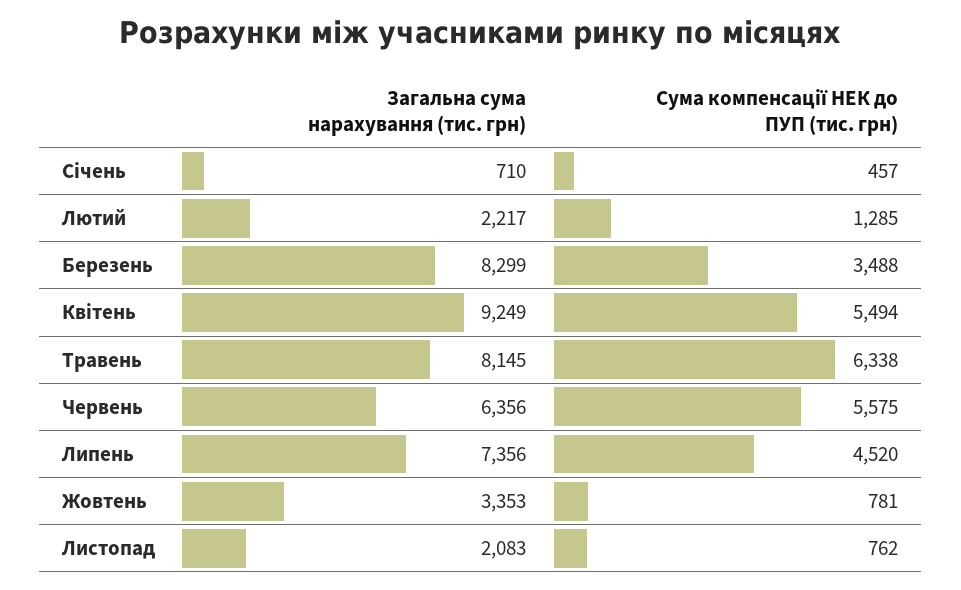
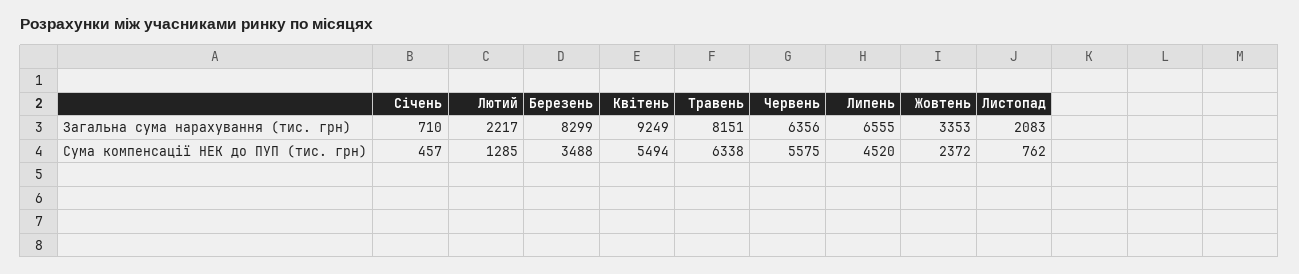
  {
    "Загальна сума нарахування (тис. грн)": {
      "Січень": 710,
      "Лютий": 2217,
      "Березень": 8299,
      "Квітень": 9249,
-     "Травень": 8145,
+     "Травень": 8151,
      "Червень": 6356,
-     "Липень": 7356,
+     "Липень": 6555,
      "Жовтень": 3353,
      "Листопад": 2083
    },
    "Сума компенсації НЕК до ПУП (тис. грн)": {
      "Січень": 457,
      "Лютий": 1285,
      "Березень": 3488,
      "Квітень": 5494,
      "Травень": 6338,
      "Червень": 5575,
      "Липень": 4520,
-     "Жовтень": 781,
+     "Жовтень": 2372,
      "Листопад": 762
    }
  }

